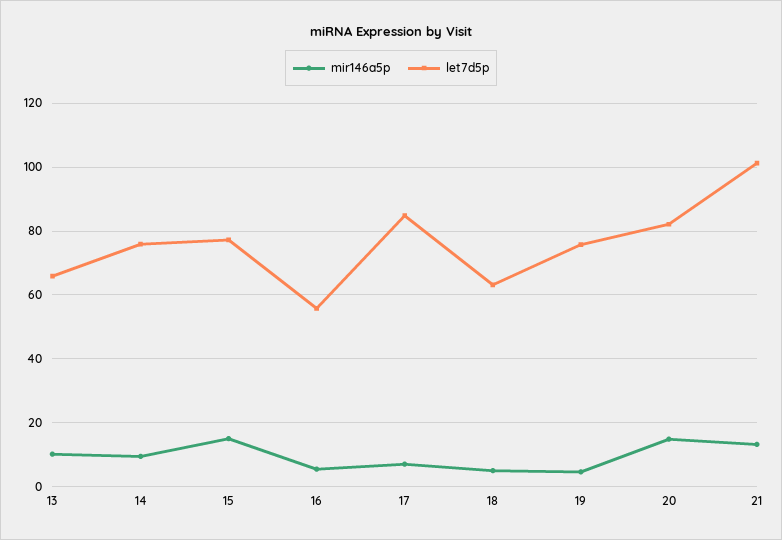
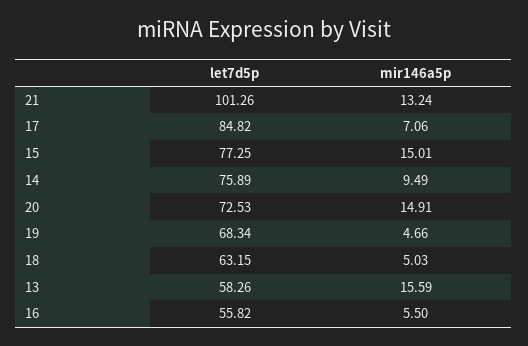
  {
    "mir146a5p": {
-     "13": 10,
+     "13": 15.59,
      "14": 9.49,
      "15": 15.01,
      "16": 5.5,
      "17": 7.06,
      "18": 5.03,
      "19": 4.66,
      "20": 14.91,
      "21": 13.24
    },
    "let7d5p": {
-     "13": 66,
+     "13": 58.26,
      "14": 75.89,
      "15": 77.25,
      "16": 55.82,
      "17": 84.82,
      "18": 63.15,
-     "19": 76,
+     "19": 68.34,
-     "20": 82,
+     "20": 72.53,
      "21": 101.26
    }
  }

